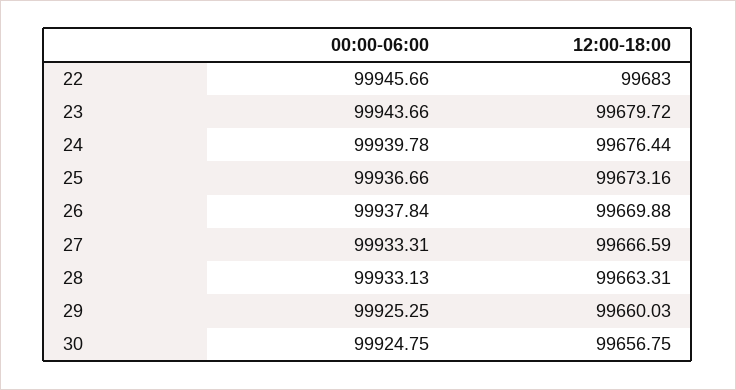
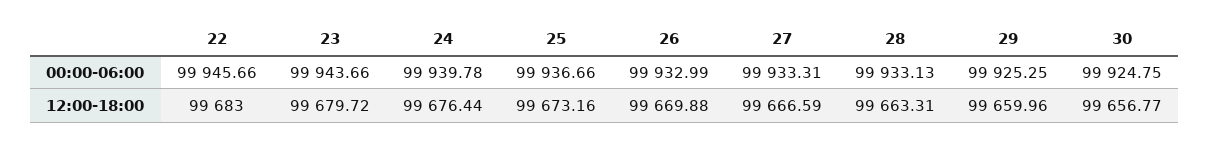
  {
    "00:00-06:00": {
      "22": 99945.66,
      "23": 99943.66,
      "24": 99939.78,
      "25": 99936.66,
-     "26": 99937.84,
+     "26": 99932.99,
      "27": 99933.31,
      "28": 99933.13,
      "29": 99925.25,
      "30": 99924.75
    },
    "12:00-18:00": {
      "22": 99683,
      "23": 99679.72,
      "24": 99676.44,
      "25": 99673.16,
      "26": 99669.88,
      "27": 99666.59,
      "28": 99663.31,
-     "29": 99660.03,
+     "29": 99659.96,
-     "30": 99656.75
+     "30": 99656.77
    }
  }

